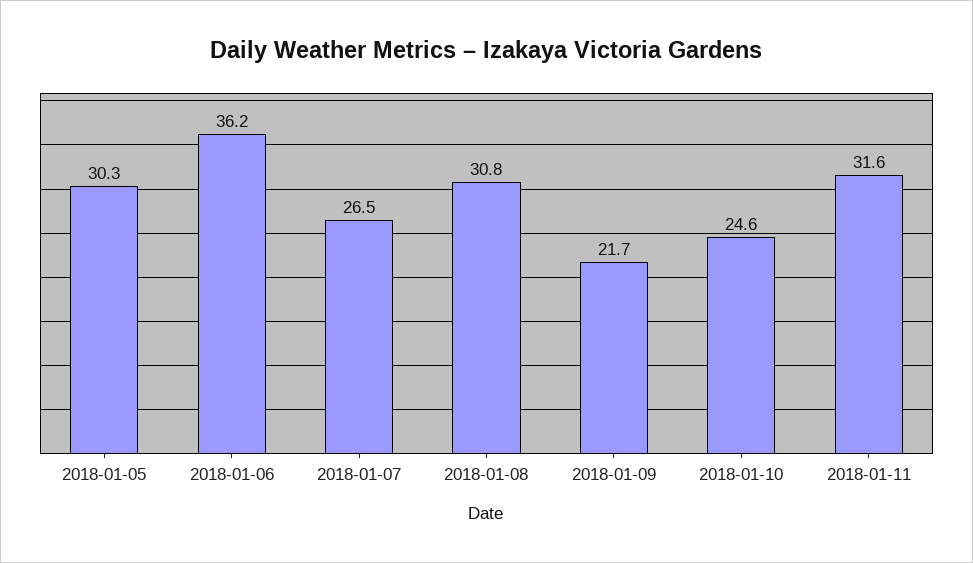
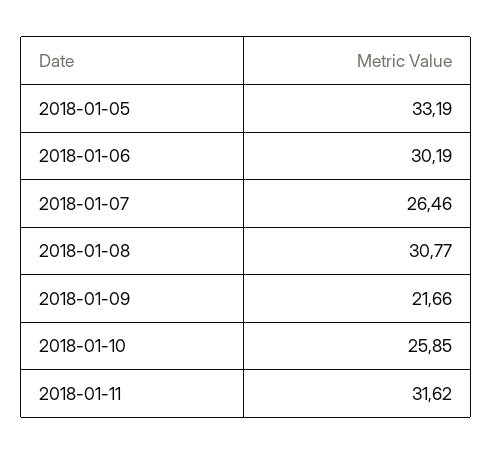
  {
-   "2018-01-05": 30.3,
+   "2018-01-05": 33.19,
-   "2018-01-06": 36.2,
+   "2018-01-06": 30.19,
    "2018-01-07": 26.46,
    "2018-01-08": 30.77,
    "2018-01-09": 21.66,
-   "2018-01-10": 24.6,
+   "2018-01-10": 25.85,
    "2018-01-11": 31.62
  }

